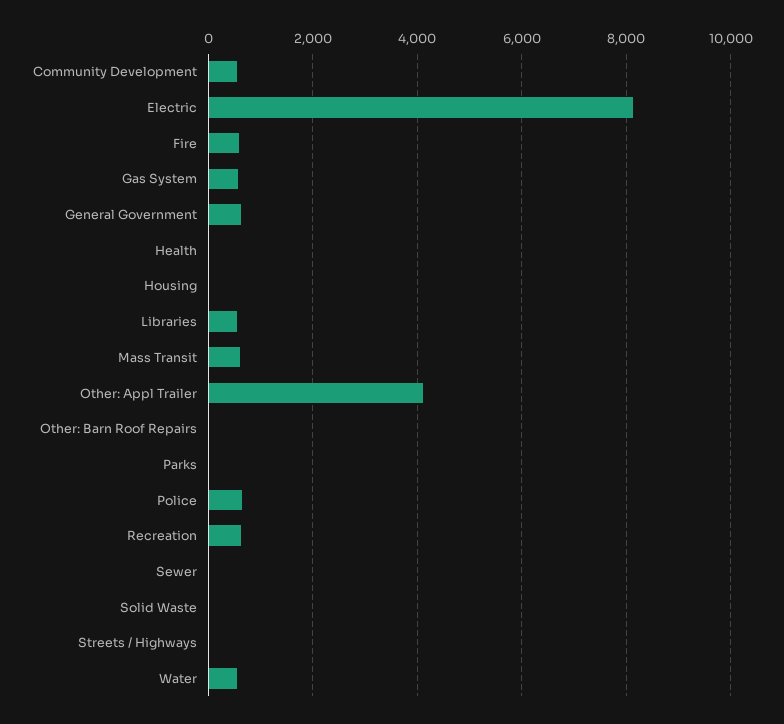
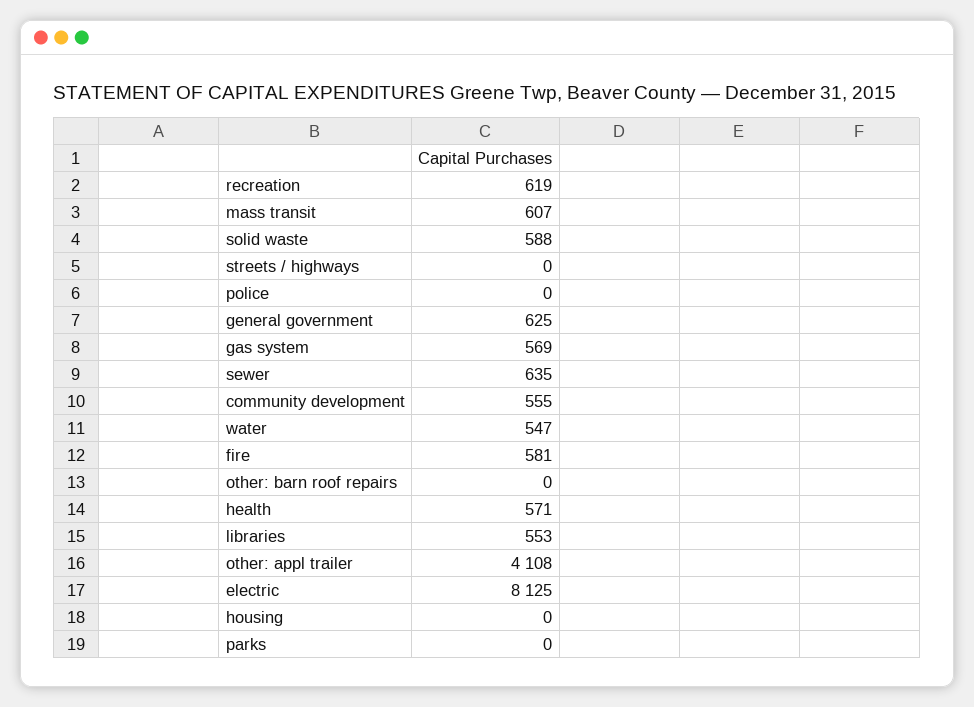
  {
    "Community Development": 555,
    "Electric": 8125,
    "Fire": 581,
    "Gas System": 569,
    "General Government": 625,
-   "Health": 0,
+   "Health": 571,
    "Housing": 0,
    "Libraries": 553,
    "Mass Transit": 607,
    "Other: Appl Trailer": 4108,
    "Other: Barn Roof Repairs": 0,
    "Parks": 0,
-   "Police": 600,
+   "Police": 0,
    "Recreation": 619,
-   "Sewer": 0,
+   "Sewer": 635,
-   "Solid Waste": 0,
+   "Solid Waste": 588,
    "Streets / Highways": 0,
    "Water": 547
  }

